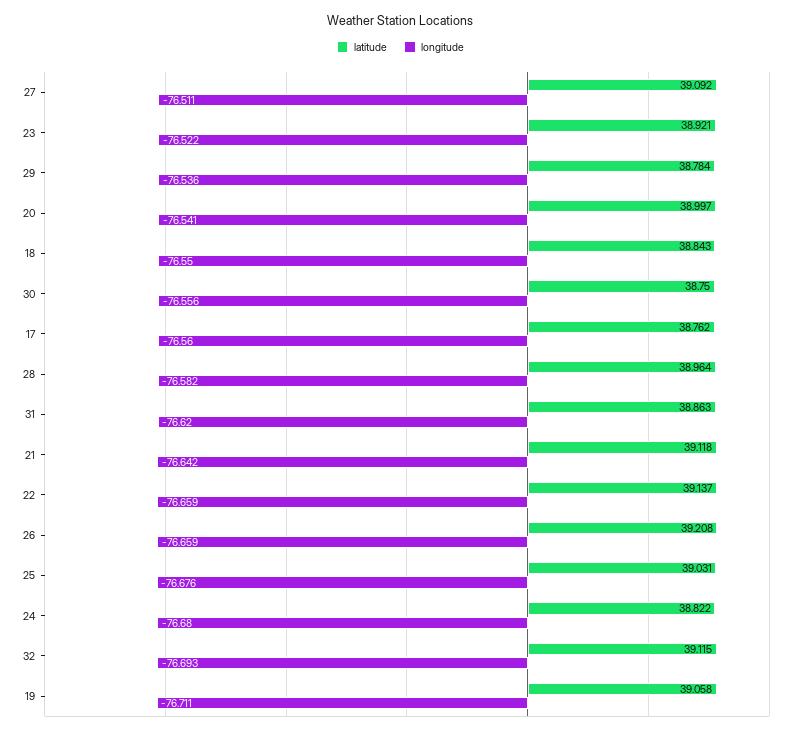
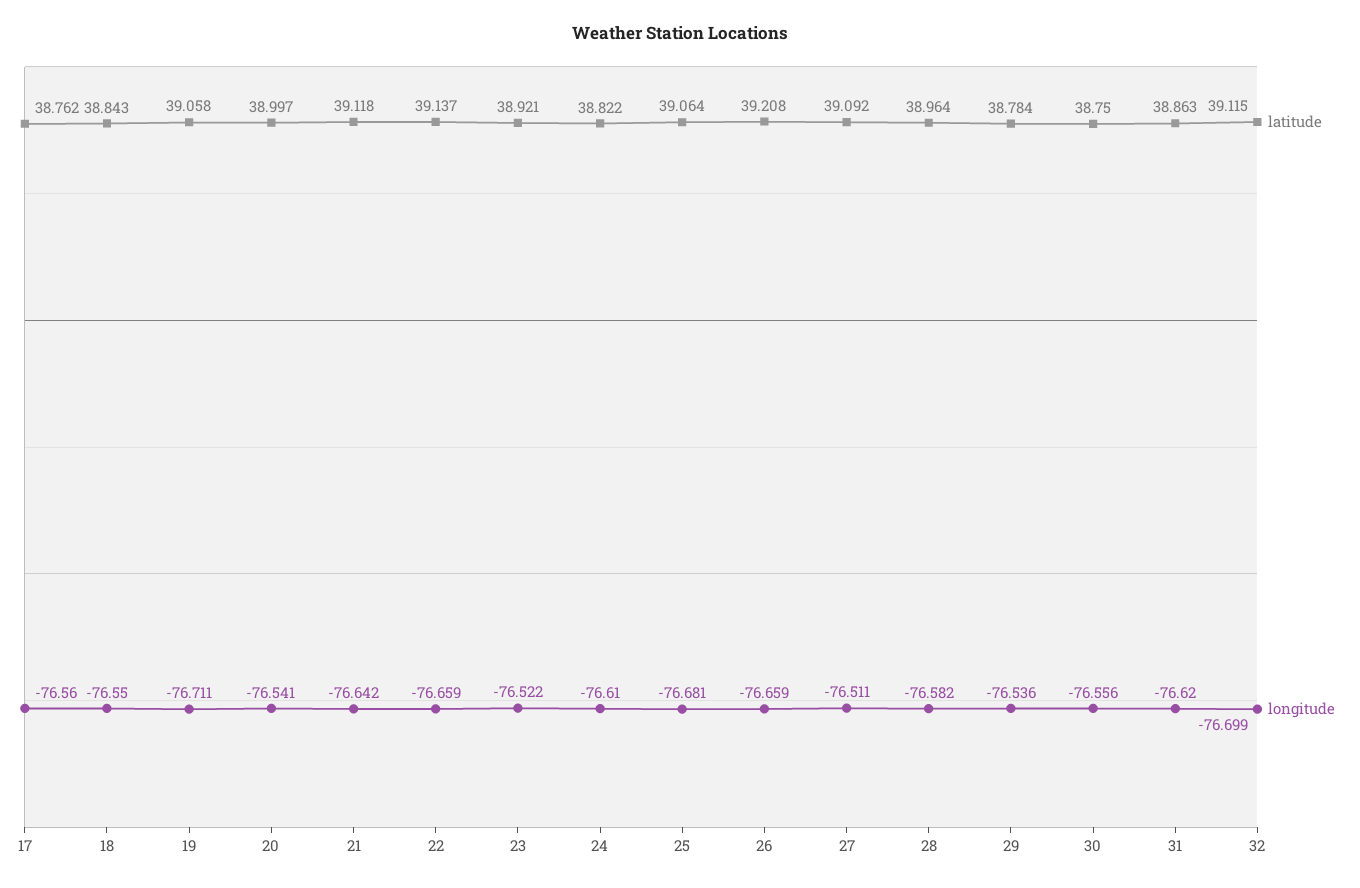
  {
    "latitude": {
      "27": 39.092,
      "23": 38.921,
      "29": 38.784,
      "20": 38.997,
      "18": 38.843,
      "30": 38.75,
      "17": 38.762,
      "28": 38.964,
      "31": 38.863,
      "21": 39.118,
      "22": 39.137,
      "26": 39.208,
-     "25": 39.031,
+     "25": 39.064,
      "24": 38.822,
      "32": 39.115,
      "19": 39.058
    },
    "longitude": {
      "27": -76.511,
      "23": -76.522,
      "29": -76.536,
      "20": -76.541,
      "18": -76.55,
      "30": -76.556,
      "17": -76.56,
      "28": -76.582,
      "31": -76.62,
      "21": -76.642,
      "22": -76.659,
      "26": -76.659,
-     "25": -76.676,
+     "25": -76.681,
-     "24": -76.68,
+     "24": -76.61,
-     "32": -76.693,
+     "32": -76.699,
      "19": -76.711
    }
  }

